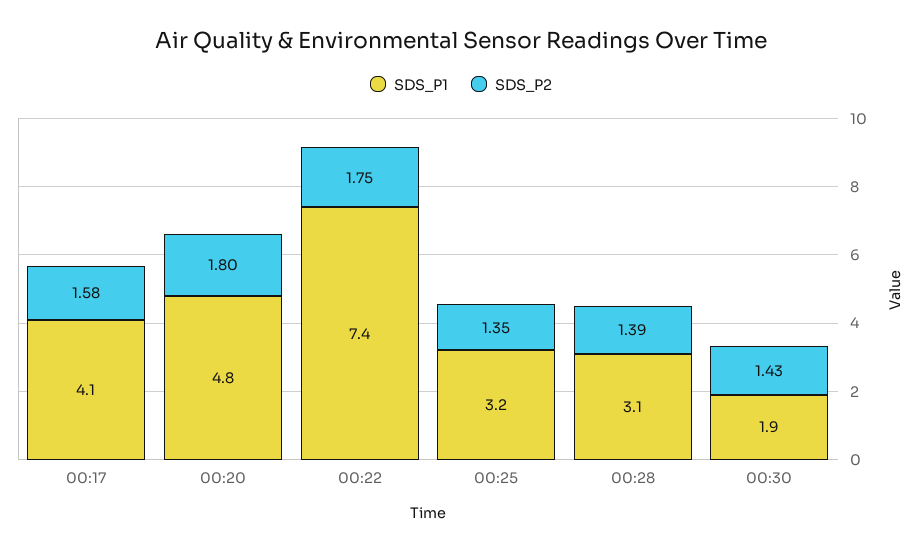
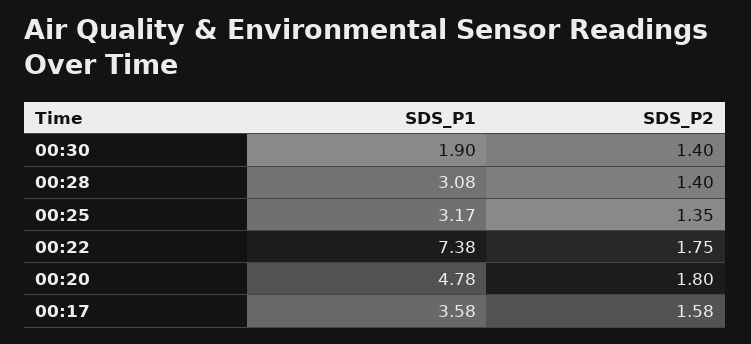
  {
    "SDS_P1": {
-     "00:17": 4.1,
+     "00:17": 3.58,
      "00:20": 4.78,
      "00:22": 7.38,
      "00:25": 3.17,
      "00:28": 3.08,
      "00:30": 1.9
    },
    "SDS_P2": {
      "00:17": 1.58,
      "00:20": 1.8,
      "00:22": 1.75,
      "00:25": 1.35,
-     "00:28": 1.39,
+     "00:28": 1.4,
-     "00:30": 1.43
+     "00:30": 1.4
    }
  }

